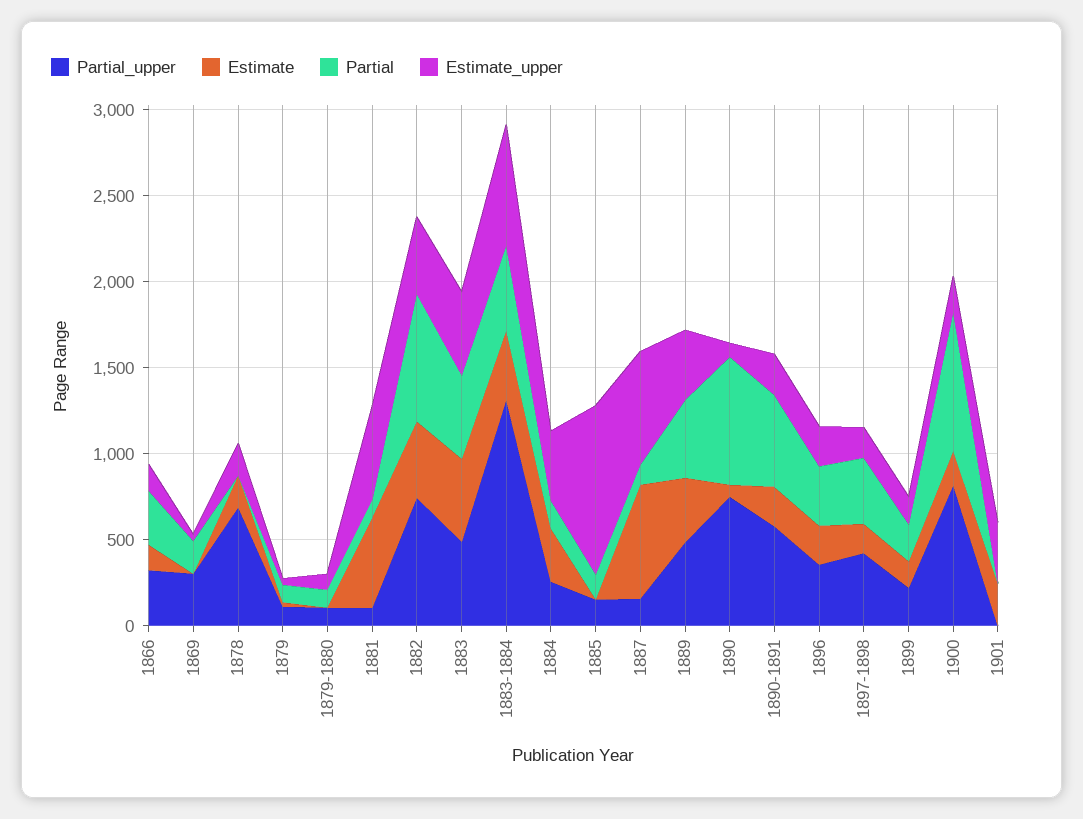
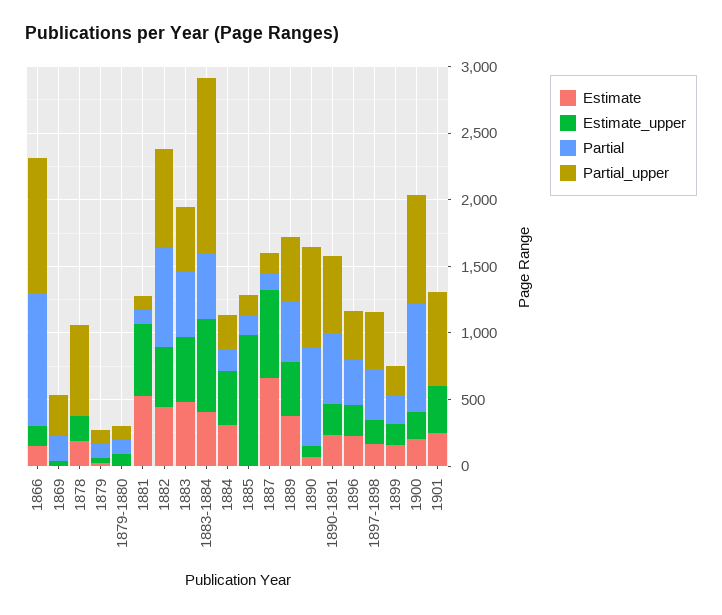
  {
    "Partial_upper": {
-     "1866": 300,
+     "1866": 1000,
      "1869": 300,
      "1878": 700,
      "1879": 100,
      "1879-1880": 100,
      "1881": 100,
      "1882": 700,
      "1883": 500,
      "1883-1884": 1300,
      "1884": 300,
      "1885": 200,
      "1887": 200,
      "1889": 500,
      "1890": 700,
      "1890-1891": 600,
      "1896": 400,
      "1897-1898": 400,
      "1899": 200,
      "1900": 800,
-     "1901": 0
+     "1901": 700
    },
    "Estimate": {
      "1866": 100,
      "1869": 0,
      "1878": 200,
      "1879": 0,
      "1879-1880": 0,
      "1881": 500,
      "1882": 400,
      "1883": 500,
      "1883-1884": 400,
      "1884": 300,
      "1885": 0,
      "1887": 700,
      "1889": 400,
      "1890": 100,
      "1890-1891": 200,
      "1896": 200,
      "1897-1898": 200,
      "1899": 200,
      "1900": 200,
      "1901": 200
    },
    "Partial": {
-     "1866": 300,
+     "1866": 1000,
      "1869": 200,
      "1878": 0,
      "1879": 100,
      "1879-1880": 100,
      "1881": 100,
      "1882": 700,
      "1883": 500,
      "1883-1884": 500,
      "1884": 200,
      "1885": 100,
      "1887": 100,
      "1889": 500,
      "1890": 700,
      "1890-1891": 500,
      "1896": 300,
      "1897-1898": 400,
      "1899": 200,
      "1900": 800,
      "1901": 0
    },
    "Estimate_upper": {
      "1866": 200,
      "1869": 0,
      "1878": 200,
      "1879": 0,
      "1879-1880": 100,
      "1881": 500,
      "1882": 400,
      "1883": 500,
      "1883-1884": 700,
      "1884": 400,
      "1885": 1000,
      "1887": 700,
      "1889": 400,
      "1890": 100,
      "1890-1891": 200,
      "1896": 200,
      "1897-1898": 200,
      "1899": 200,
      "1900": 200,
      "1901": 400
    }
  }

